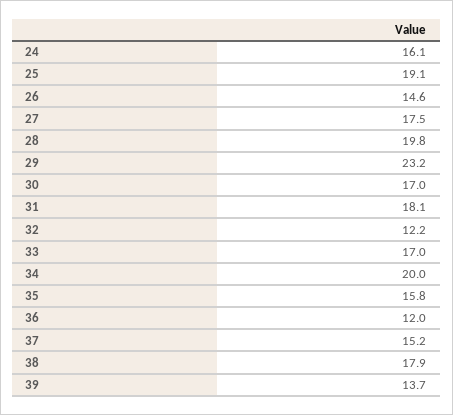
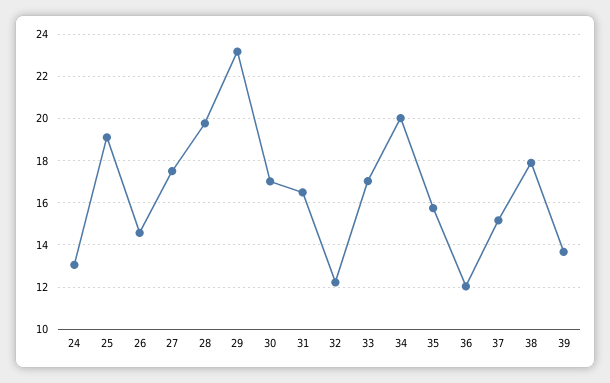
  {
-   "24": 16.1,
+   "24": 13,
    "25": 19.1,
    "26": 14.6,
    "27": 17.5,
    "28": 19.8,
    "29": 23.2,
    "30": 17,
-   "31": 18.1,
+   "31": 16.5,
    "32": 12.2,
    "33": 17,
    "34": 20,
    "35": 15.8,
    "36": 12,
    "37": 15.2,
    "38": 17.9,
    "39": 13.7
  }

